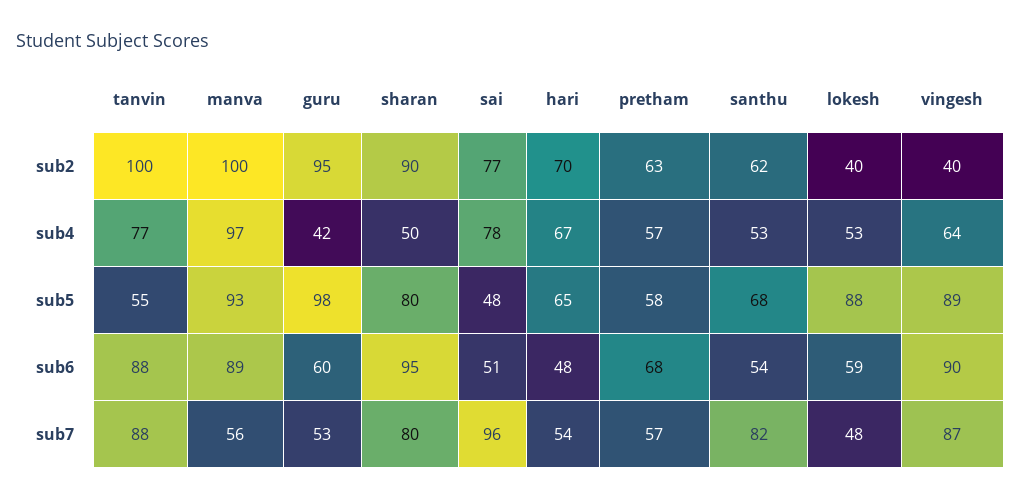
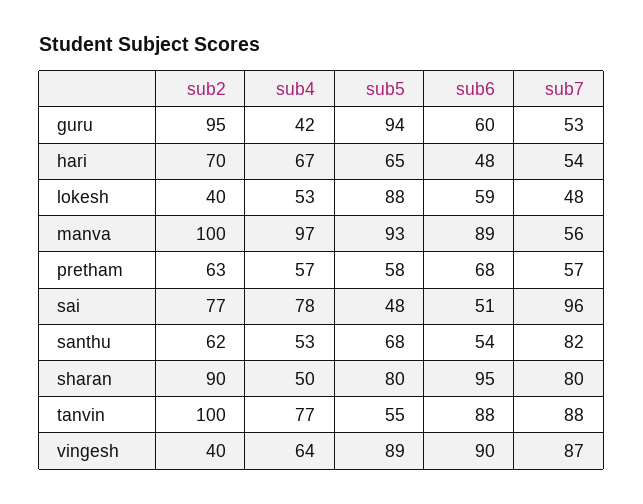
  {
    "tanvin": {
      "sub2": 100,
      "sub4": 77,
      "sub5": 55,
      "sub6": 88,
      "sub7": 88
    },
    "manva": {
      "sub2": 100,
      "sub4": 97,
      "sub5": 93,
      "sub6": 89,
      "sub7": 56
    },
    "guru": {
      "sub2": 95,
      "sub4": 42,
-     "sub5": 98,
+     "sub5": 94,
      "sub6": 60,
      "sub7": 53
    },
    "sharan": {
      "sub2": 90,
      "sub4": 50,
      "sub5": 80,
      "sub6": 95,
      "sub7": 80
    },
    "sai": {
      "sub2": 77,
      "sub4": 78,
      "sub5": 48,
      "sub6": 51,
      "sub7": 96
    },
    "hari": {
      "sub2": 70,
      "sub4": 67,
      "sub5": 65,
      "sub6": 48,
      "sub7": 54
    },
    "pretham": {
      "sub2": 63,
      "sub4": 57,
      "sub5": 58,
      "sub6": 68,
      "sub7": 57
    },
    "santhu": {
      "sub2": 62,
      "sub4": 53,
      "sub5": 68,
      "sub6": 54,
      "sub7": 82
    },
    "lokesh": {
      "sub2": 40,
      "sub4": 53,
      "sub5": 88,
      "sub6": 59,
      "sub7": 48
    },
    "vingesh": {
      "sub2": 40,
      "sub4": 64,
      "sub5": 89,
      "sub6": 90,
      "sub7": 87
    }
  }

